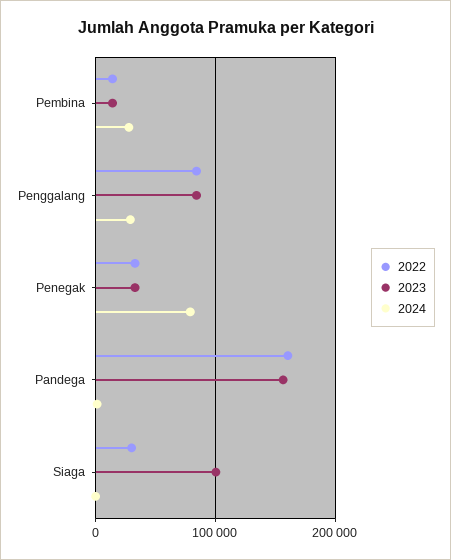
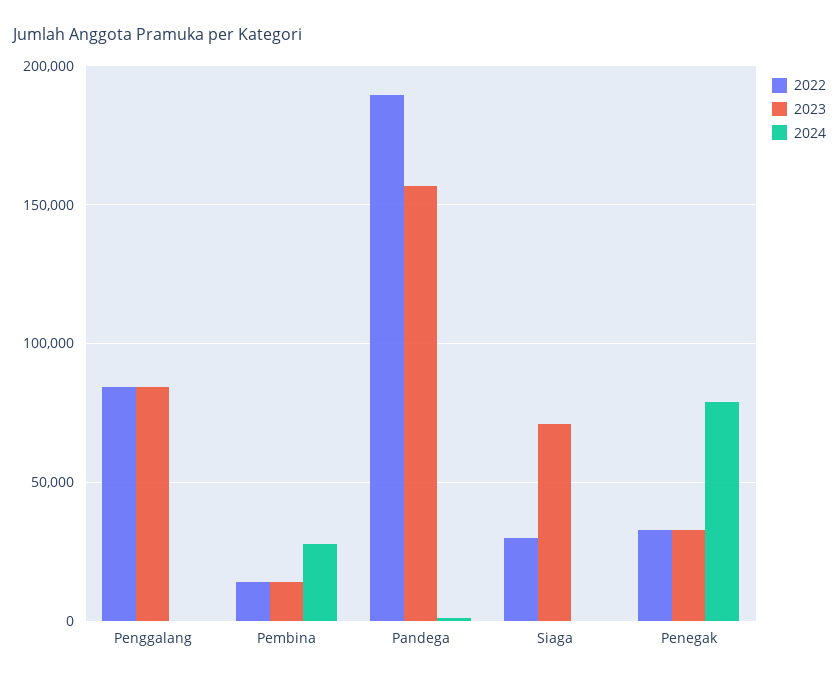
  {
    "2022": {
      "Pembina": 15000,
      "Penggalang": 85000,
      "Penegak": 35000,
-     "Pandega": 160000,
+     "Pandega": 190000,
      "Siaga": 30000
    },
    "2023": {
      "Pembina": 15000,
      "Penggalang": 85000,
      "Penegak": 35000,
      "Pandega": 155000,
-     "Siaga": 100000
+     "Siaga": 70000
    },
    "2024": {
      "Pembina": 30000,
-     "Penggalang": 30000,
+     "Penggalang": 0,
      "Penegak": 80000,
      "Pandega": 0,
      "Siaga": 0
    }
  }

